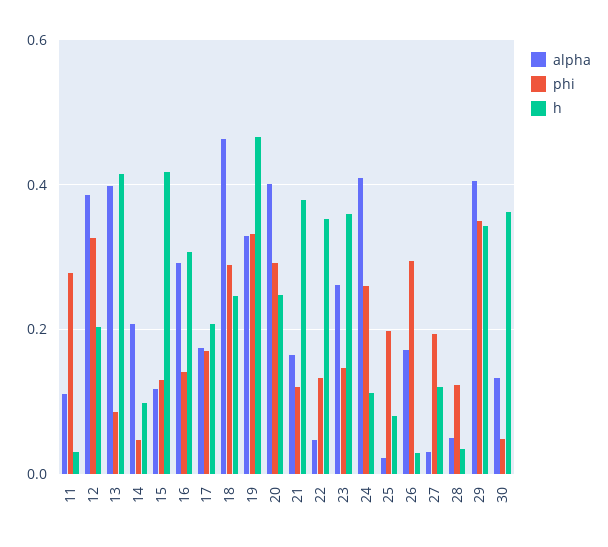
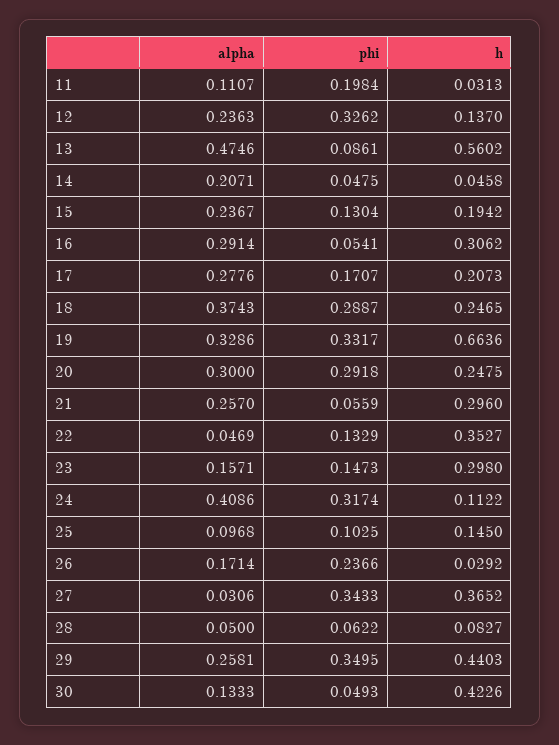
  {
    "alpha": {
      "11": 0.1107,
-     "12": 0.38,
+     "12": 0.2363,
-     "13": 0.4,
+     "13": 0.4746,
      "14": 0.2071,
-     "15": 0.12,
+     "15": 0.2367,
      "16": 0.2914,
-     "17": 0.18,
+     "17": 0.2776,
-     "18": 0.46,
+     "18": 0.3743,
      "19": 0.3286,
-     "20": 0.4,
+     "20": 0.3,
-     "21": 0.16,
+     "21": 0.257,
      "22": 0.0469,
-     "23": 0.26,
+     "23": 0.1571,
      "24": 0.4086,
-     "25": 0.02,
+     "25": 0.0968,
      "26": 0.1714,
      "27": 0.0306,
      "28": 0.05,
-     "29": 0.4,
+     "29": 0.2581,
      "30": 0.1333
    },
    "phi": {
-     "11": 0.28,
+     "11": 0.1984,
      "12": 0.3262,
      "13": 0.0861,
      "14": 0.0475,
      "15": 0.1304,
-     "16": 0.14,
+     "16": 0.0541,
      "17": 0.1707,
      "18": 0.2887,
      "19": 0.3317,
      "20": 0.2918,
-     "21": 0.12,
+     "21": 0.0559,
      "22": 0.1329,
      "23": 0.1473,
-     "24": 0.26,
+     "24": 0.3174,
-     "25": 0.2,
+     "25": 0.1025,
-     "26": 0.3,
+     "26": 0.2366,
-     "27": 0.2,
+     "27": 0.3433,
-     "28": 0.12,
+     "28": 0.0622,
      "29": 0.3495,
      "30": 0.0493
    },
    "h": {
      "11": 0.0313,
-     "12": 0.2,
+     "12": 0.137,
-     "13": 0.42,
+     "13": 0.5602,
-     "14": 0.1,
+     "14": 0.0458,
-     "15": 0.42,
+     "15": 0.1942,
      "16": 0.3062,
      "17": 0.2073,
      "18": 0.2465,
-     "19": 0.46,
+     "19": 0.6636,
      "20": 0.2475,
-     "21": 0.38,
+     "21": 0.296,
      "22": 0.3527,
-     "23": 0.36,
+     "23": 0.298,
      "24": 0.1122,
-     "25": 0.08,
+     "25": 0.145,
      "26": 0.0292,
-     "27": 0.12,
+     "27": 0.3652,
-     "28": 0.04,
+     "28": 0.0827,
-     "29": 0.34,
+     "29": 0.4403,
-     "30": 0.36
+     "30": 0.4226
    }
  }

